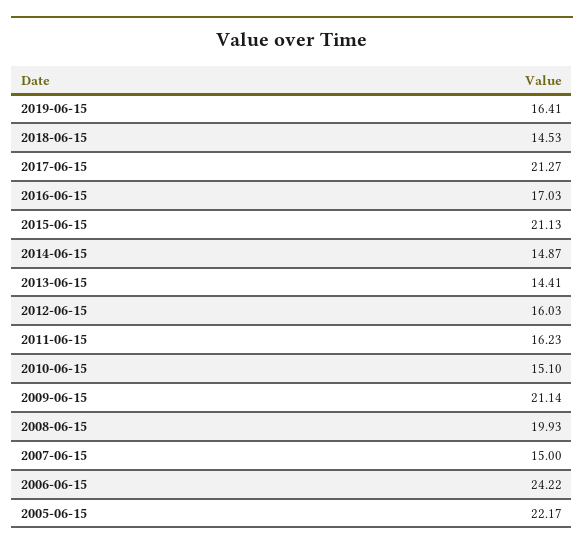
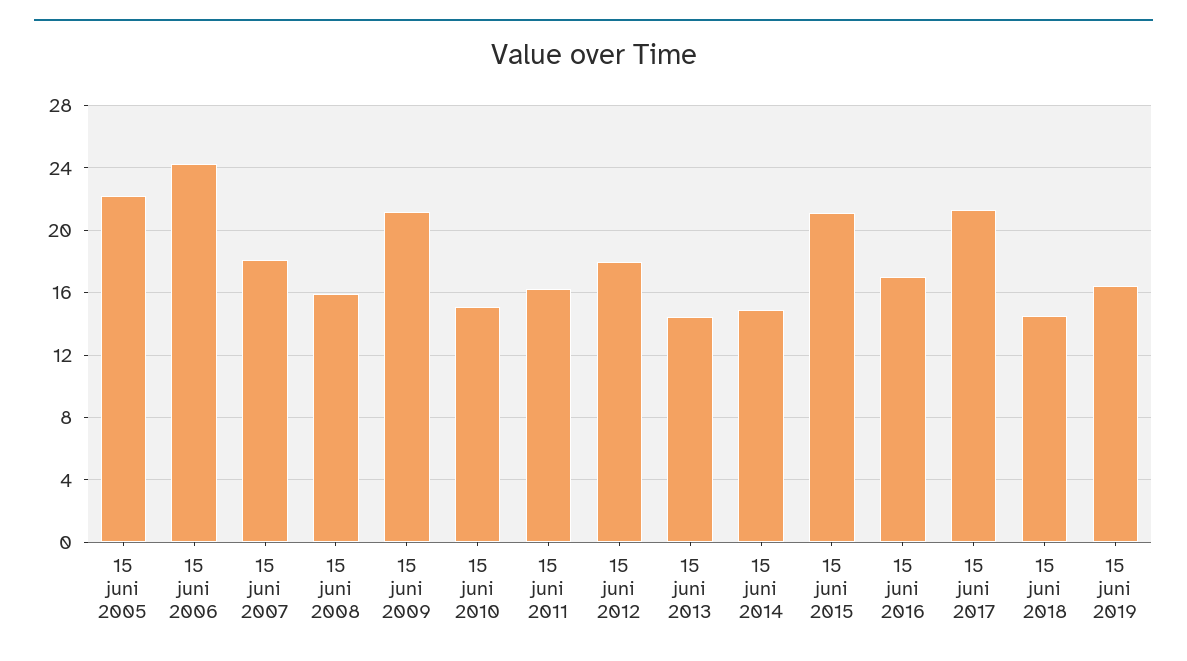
  {
    "2019-06-15": 16.41,
    "2018-06-15": 14.53,
    "2017-06-15": 21.27,
    "2016-06-15": 17.03,
    "2015-06-15": 21.13,
    "2014-06-15": 14.87,
    "2013-06-15": 14.41,
-   "2012-06-15": 16.03,
+   "2012-06-15": 18,
    "2011-06-15": 16.23,
    "2010-06-15": 15.1,
    "2009-06-15": 21.14,
-   "2008-06-15": 19.93,
+   "2008-06-15": 16,
-   "2007-06-15": 15,
+   "2007-06-15": 18,
    "2006-06-15": 24.22,
    "2005-06-15": 22.17
  }

